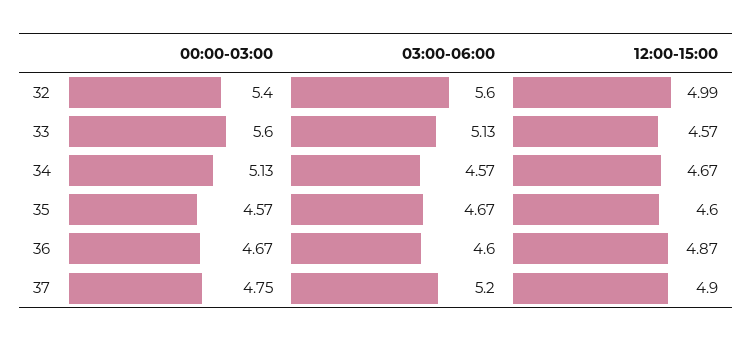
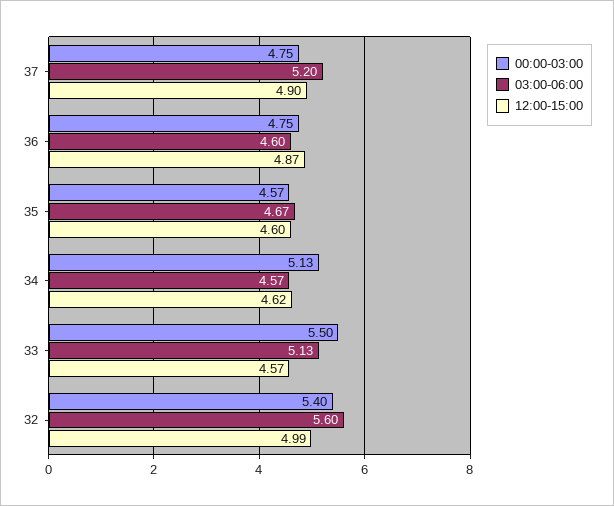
  {
    "00:00-03:00": {
      "32": 5.4,
-     "33": 5.6,
+     "33": 5.5,
      "34": 5.13,
      "35": 4.57,
-     "36": 4.67,
+     "36": 4.75,
      "37": 4.75
    },
    "03:00-06:00": {
      "32": 5.6,
      "33": 5.13,
      "34": 4.57,
      "35": 4.67,
      "36": 4.6,
      "37": 5.2
    },
    "12:00-15:00": {
      "32": 4.99,
      "33": 4.57,
-     "34": 4.67,
+     "34": 4.62,
      "35": 4.6,
      "36": 4.87,
      "37": 4.9
    }
  }

